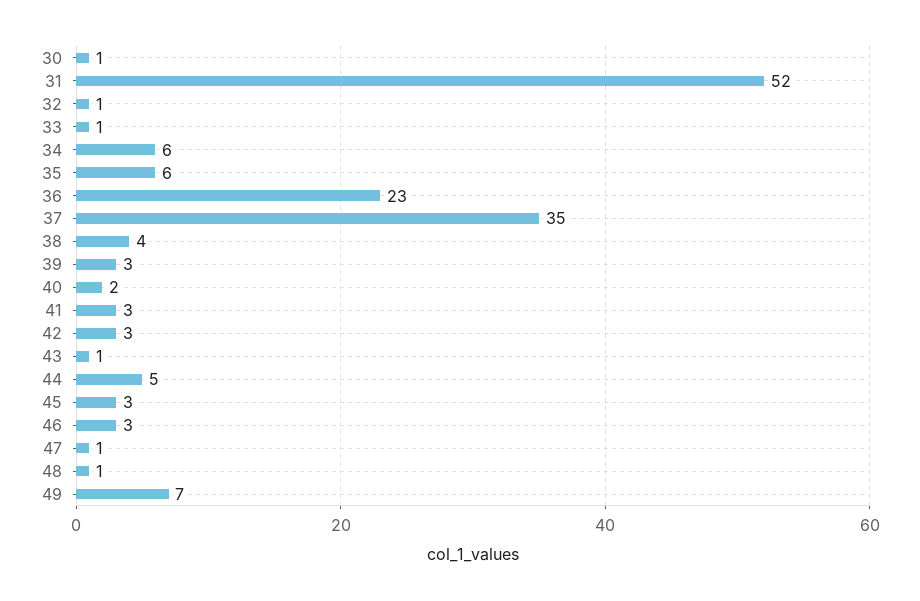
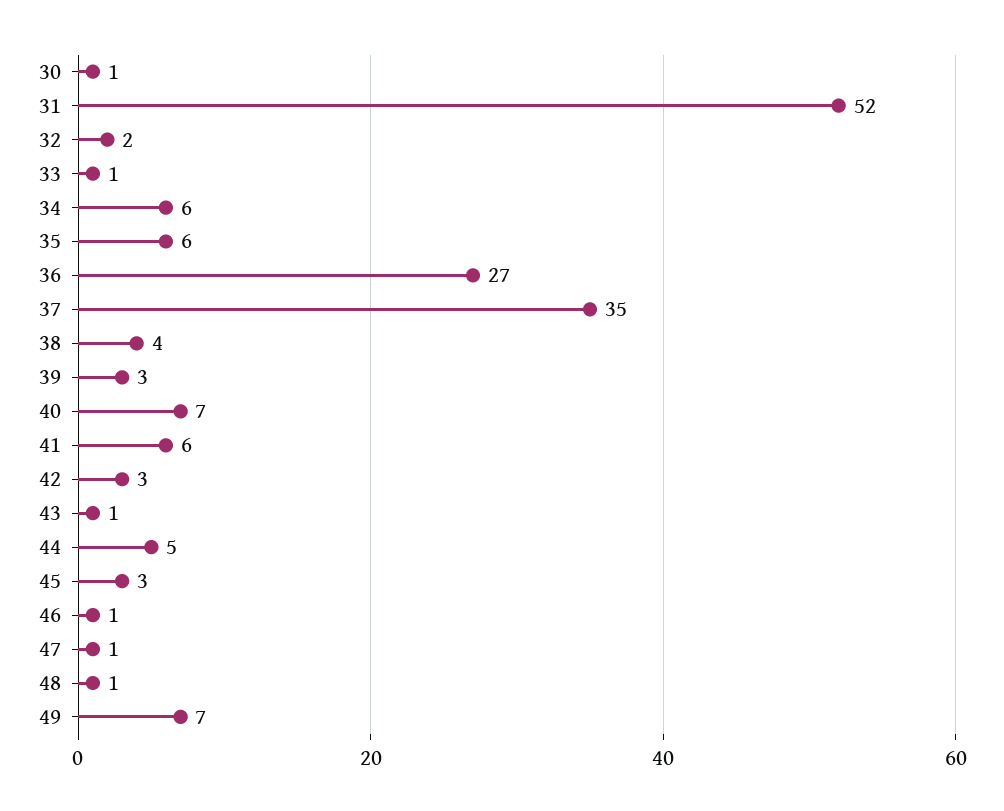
  {
    "30": 1,
    "31": 52,
-   "32": 1,
+   "32": 2,
    "33": 1,
    "34": 6,
    "35": 6,
-   "36": 23,
+   "36": 27,
    "37": 35,
    "38": 4,
    "39": 3,
-   "40": 2,
+   "40": 7,
-   "41": 3,
+   "41": 6,
    "42": 3,
    "43": 1,
    "44": 5,
    "45": 3,
-   "46": 3,
+   "46": 1,
    "47": 1,
    "48": 1,
    "49": 7
  }

